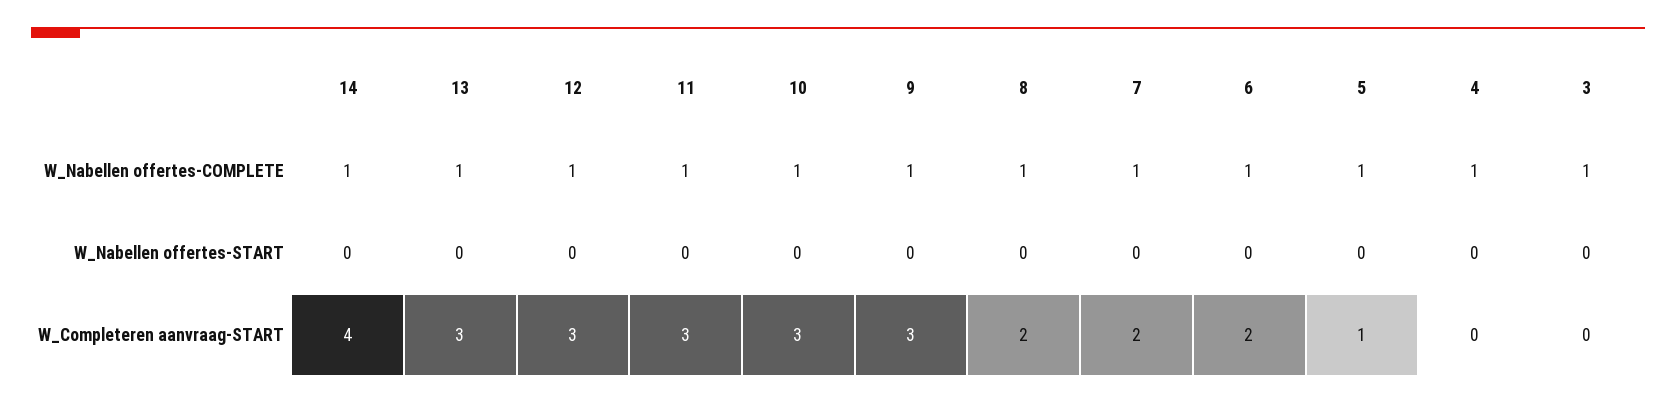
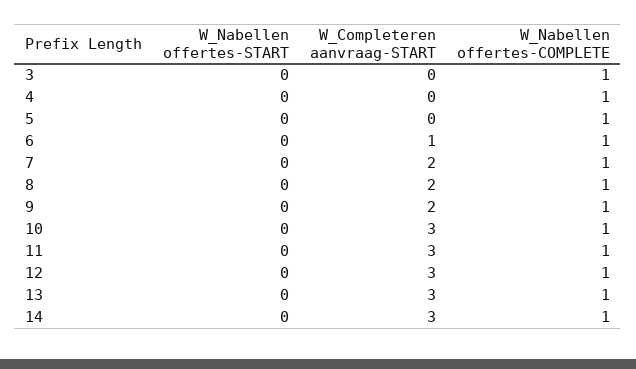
  {
    "14": {
      "W_Nabellen offertes-COMPLETE": 1,
      "W_Nabellen offertes-START": 0,
-     "W_Completeren aanvraag-START": 4
+     "W_Completeren aanvraag-START": 3
    },
    "13": {
      "W_Nabellen offertes-COMPLETE": 1,
      "W_Nabellen offertes-START": 0,
      "W_Completeren aanvraag-START": 3
    },
    "12": {
      "W_Nabellen offertes-COMPLETE": 1,
      "W_Nabellen offertes-START": 0,
      "W_Completeren aanvraag-START": 3
    },
    "11": {
      "W_Nabellen offertes-COMPLETE": 1,
      "W_Nabellen offertes-START": 0,
      "W_Completeren aanvraag-START": 3
    },
    "10": {
      "W_Nabellen offertes-COMPLETE": 1,
      "W_Nabellen offertes-START": 0,
      "W_Completeren aanvraag-START": 3
    },
    "9": {
      "W_Nabellen offertes-COMPLETE": 1,
      "W_Nabellen offertes-START": 0,
-     "W_Completeren aanvraag-START": 3
+     "W_Completeren aanvraag-START": 2
    },
    "8": {
      "W_Nabellen offertes-COMPLETE": 1,
      "W_Nabellen offertes-START": 0,
      "W_Completeren aanvraag-START": 2
    },
    "7": {
      "W_Nabellen offertes-COMPLETE": 1,
      "W_Nabellen offertes-START": 0,
      "W_Completeren aanvraag-START": 2
    },
    "6": {
      "W_Nabellen offertes-COMPLETE": 1,
      "W_Nabellen offertes-START": 0,
-     "W_Completeren aanvraag-START": 2
+     "W_Completeren aanvraag-START": 1
    },
    "5": {
      "W_Nabellen offertes-COMPLETE": 1,
      "W_Nabellen offertes-START": 0,
-     "W_Completeren aanvraag-START": 1
+     "W_Completeren aanvraag-START": 0
    },
    "4": {
      "W_Nabellen offertes-COMPLETE": 1,
      "W_Nabellen offertes-START": 0,
      "W_Completeren aanvraag-START": 0
    },
    "3": {
      "W_Nabellen offertes-COMPLETE": 1,
      "W_Nabellen offertes-START": 0,
      "W_Completeren aanvraag-START": 0
    }
  }

